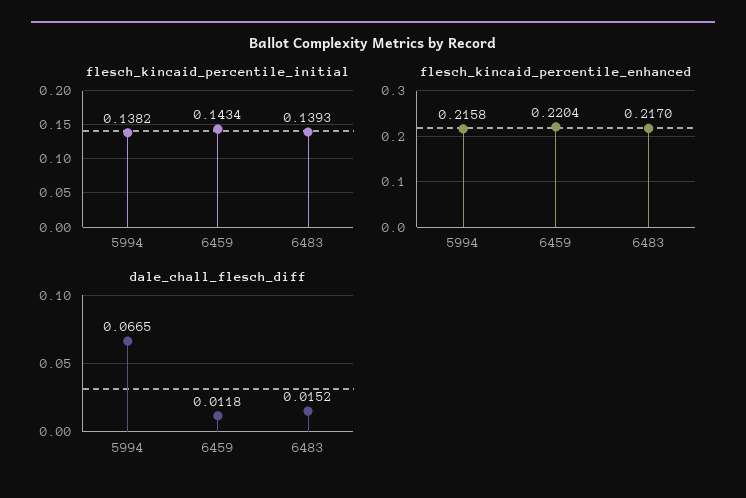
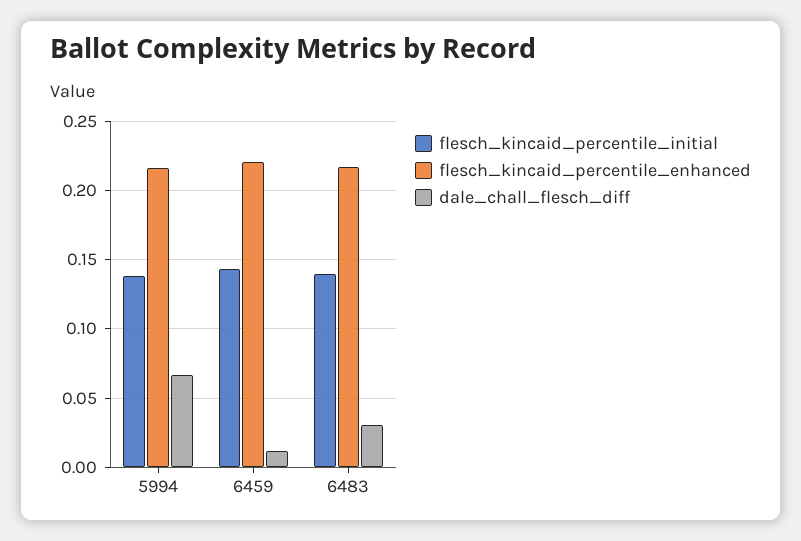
  {
    "flesch_kincaid_percentile_initial": {
      "5994": 0.1382,
      "6459": 0.1434,
      "6483": 0.1393
    },
    "flesch_kincaid_percentile_enhanced": {
      "5994": 0.2158,
      "6459": 0.2204,
      "6483": 0.217
    },
    "dale_chall_flesch_diff": {
      "5994": 0.0665,
      "6459": 0.0118,
-     "6483": 0.0152
+     "6483": 0.03
    }
  }

